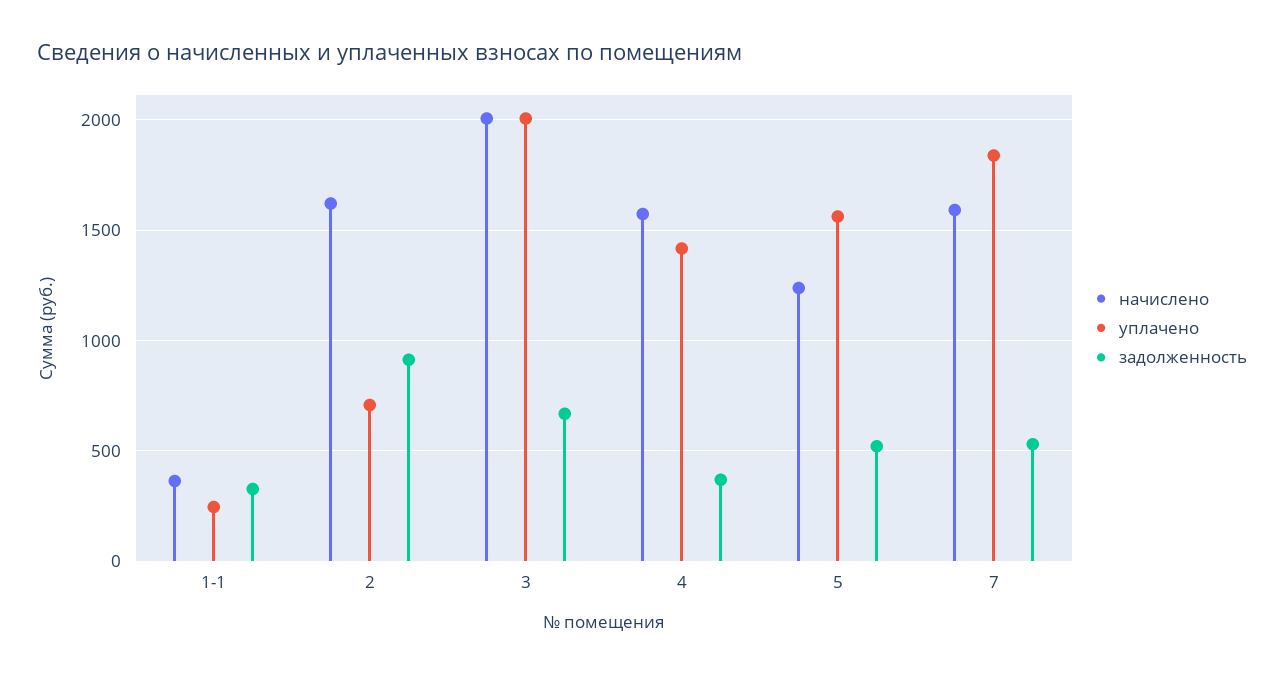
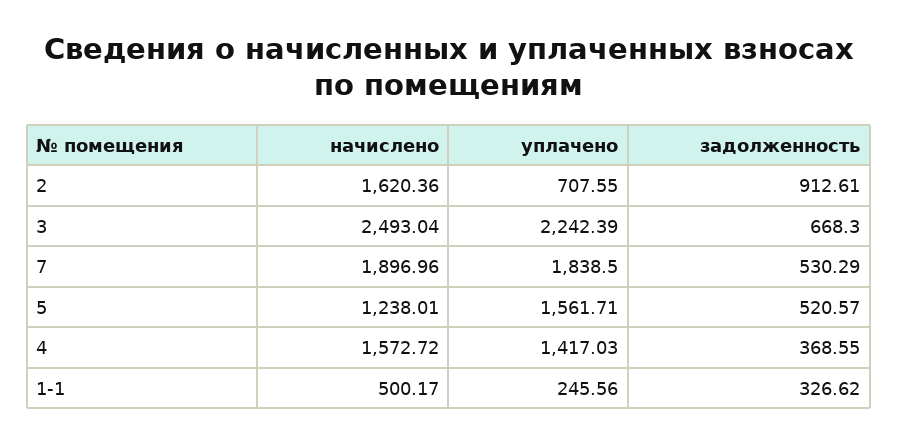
  {
    "начислено": {
-     "1-1": 350,
+     "1-1": 500.17,
      "2": 1620.36,
-     "3": 2000,
+     "3": 2493.04,
      "4": 1572.72,
      "5": 1238.01,
-     "7": 1600
+     "7": 1896.96
    },
    "уплачено": {
      "1-1": 245.56,
      "2": 707.55,
-     "3": 2000,
+     "3": 2242.39,
      "4": 1417.03,
      "5": 1561.71,
      "7": 1838.5
    },
    "задолженность": {
      "1-1": 326.62,
      "2": 912.61,
      "3": 668.3,
      "4": 368.55,
      "5": 520.57,
      "7": 530.29
    }
  }

